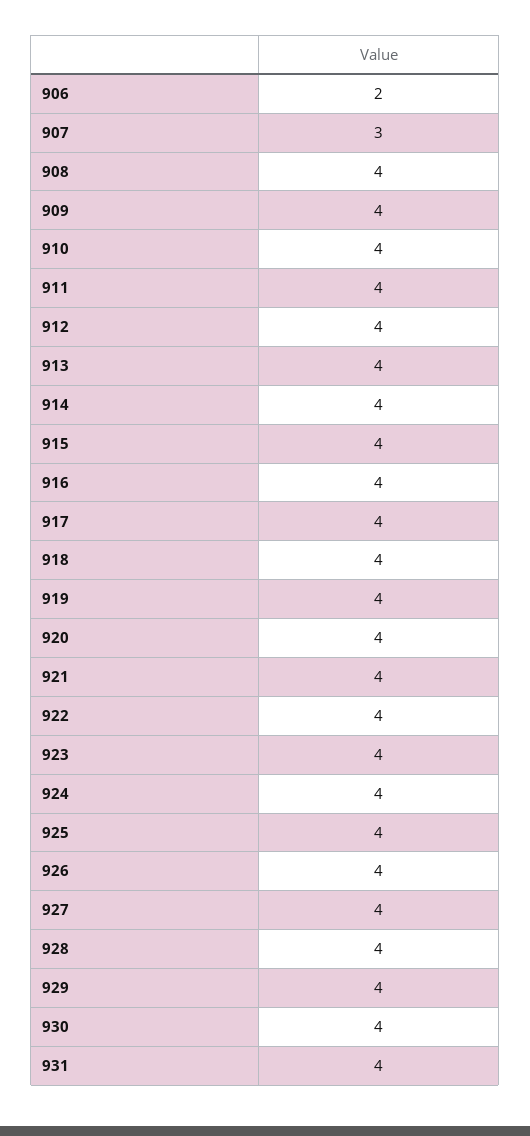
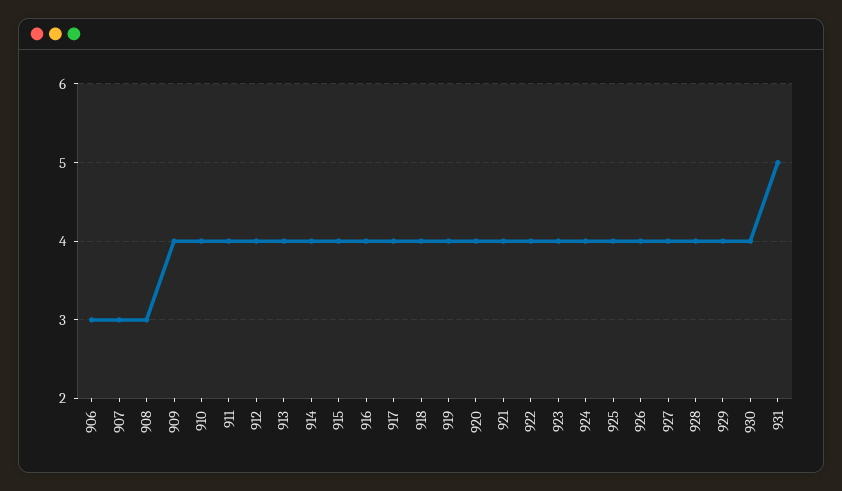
  {
-   "906": 2,
+   "906": 3,
    "907": 3,
-   "908": 4,
+   "908": 3,
    "909": 4,
    "910": 4,
    "911": 4,
    "912": 4,
    "913": 4,
    "914": 4,
    "915": 4,
    "916": 4,
    "917": 4,
    "918": 4,
    "919": 4,
    "920": 4,
    "921": 4,
    "922": 4,
    "923": 4,
    "924": 4,
    "925": 4,
    "926": 4,
    "927": 4,
    "928": 4,
    "929": 4,
    "930": 4,
-   "931": 4
+   "931": 5
  }

